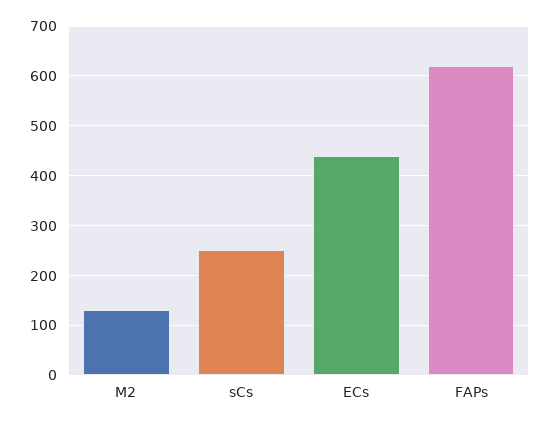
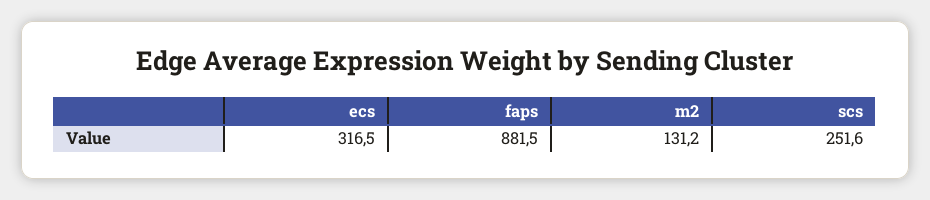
  {
    "M2": 131.2,
    "sCs": 251.6,
-   "ECs": 440,
+   "ECs": 316.5,
-   "FAPs": 620
+   "FAPs": 881.5
  }

